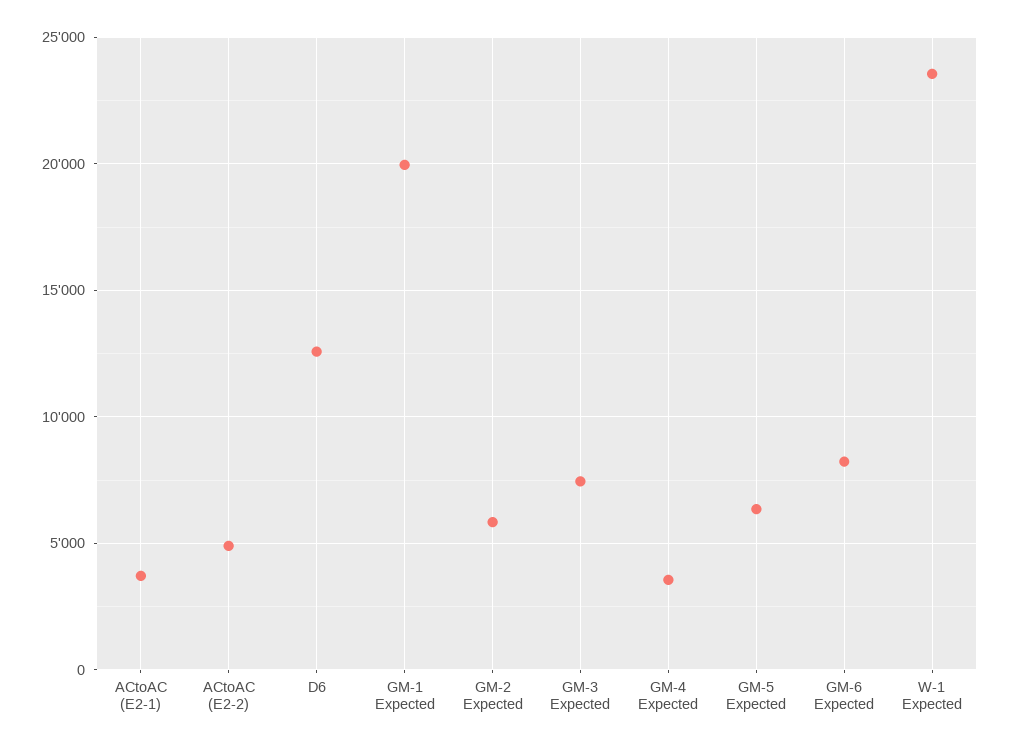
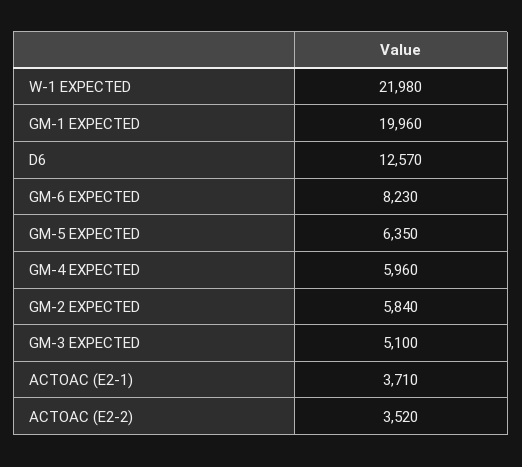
  {
    "ACtoAC (E2-1)": 3710,
-   "ACtoAC (E2-2)": 5000,
+   "ACtoAC (E2-2)": 3520,
    "D6": 12570,
    "GM-1 Expected": 19960,
    "GM-2 Expected": 5840,
-   "GM-3 Expected": 7500,
+   "GM-3 Expected": 5100,
-   "GM-4 Expected": 3500,
+   "GM-4 Expected": 5960,
    "GM-5 Expected": 6350,
    "GM-6 Expected": 8230,
-   "W-1 Expected": 23500
+   "W-1 Expected": 21980
  }

